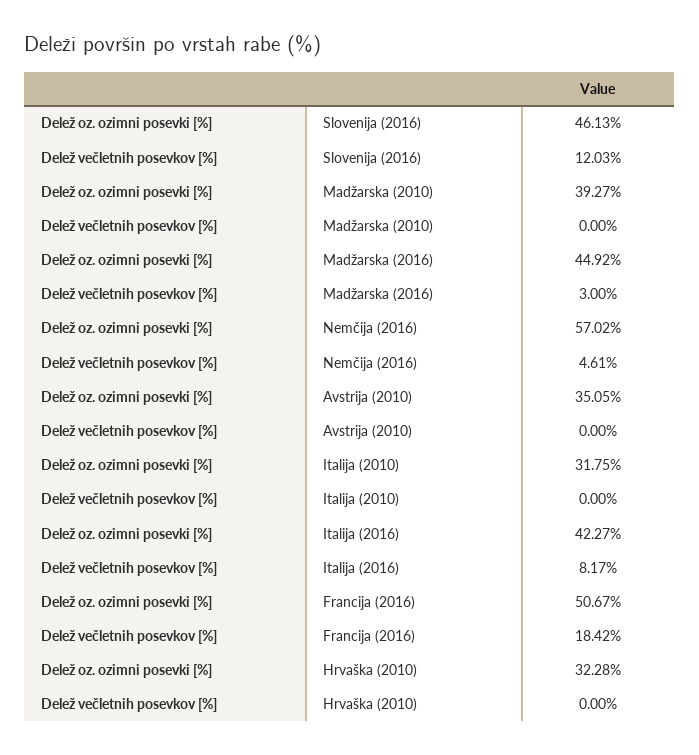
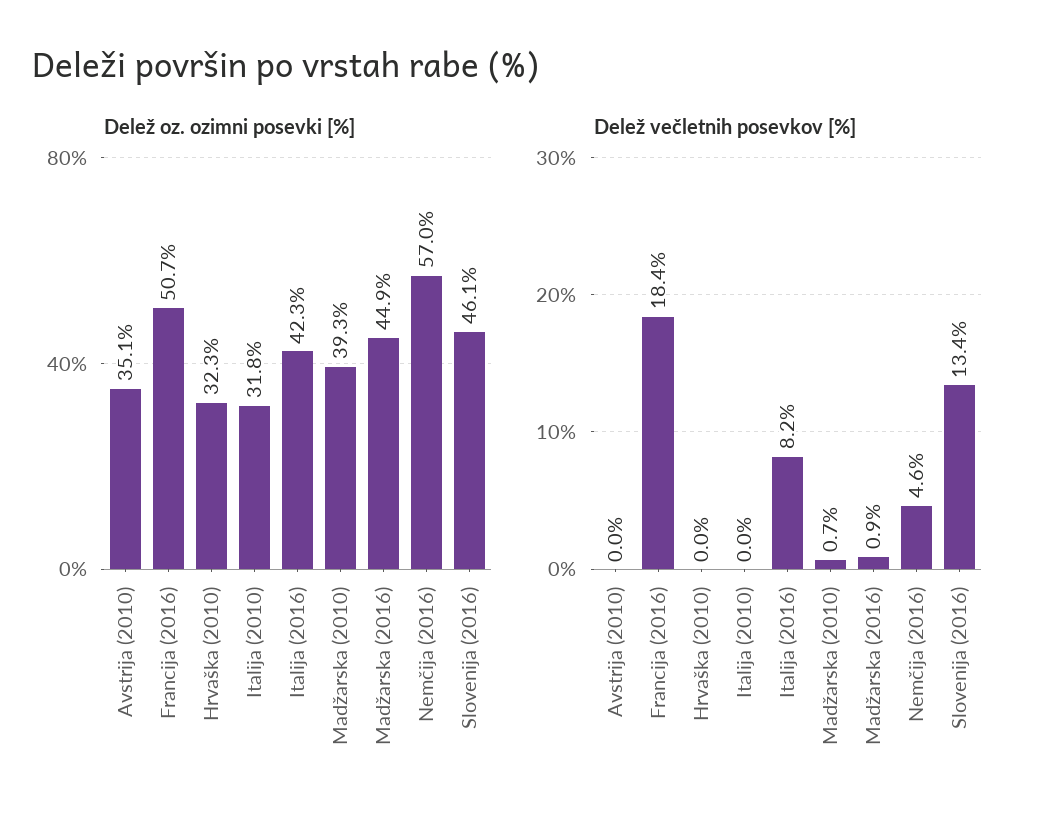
  {
    "Delež oz. ozimni posevki [%]": {
      "Slovenija (2016)": 46.13,
      "Madžarska (2010)": 39.27,
      "Madžarska (2016)": 44.92,
      "Nemčija (2016)": 57.02,
      "Avstrija (2010)": 35.05,
      "Italija (2010)": 31.75,
      "Italija (2016)": 42.27,
      "Francija (2016)": 50.67,
      "Hrvaška (2010)": 32.28
    },
    "Delež večletnih posevkov [%]": {
-     "Slovenija (2016)": 12.03,
+     "Slovenija (2016)": 13.4,
-     "Madžarska (2010)": 0,
+     "Madžarska (2010)": 0.7,
-     "Madžarska (2016)": 3,
+     "Madžarska (2016)": 0.9,
      "Nemčija (2016)": 4.61,
      "Avstrija (2010)": 0,
      "Italija (2010)": 0,
      "Italija (2016)": 8.17,
      "Francija (2016)": 18.42,
      "Hrvaška (2010)": 0
    }
  }

